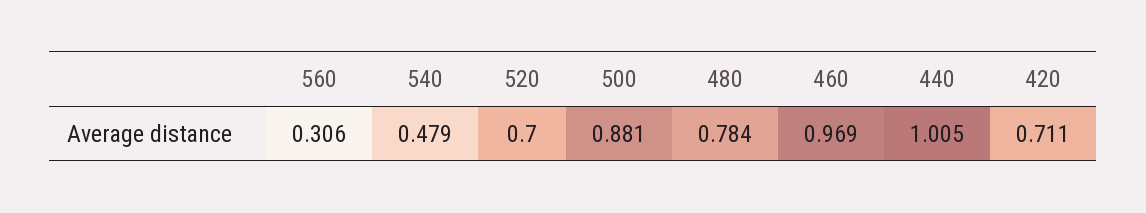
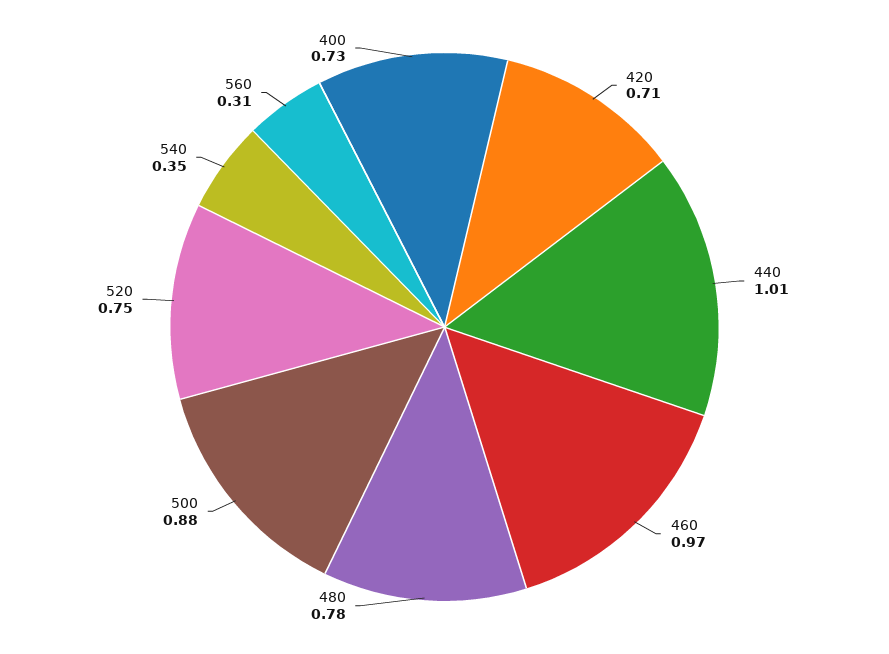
  {
    "560": 0.306,
-   "540": 0.479,
+   "540": 0.35,
-   "520": 0.7,
+   "520": 0.75,
    "500": 0.881,
    "480": 0.784,
    "460": 0.969,
    "440": 1.005,
-   "420": 0.711
+   "420": 0.711,
+   "400": 0.73
  }

